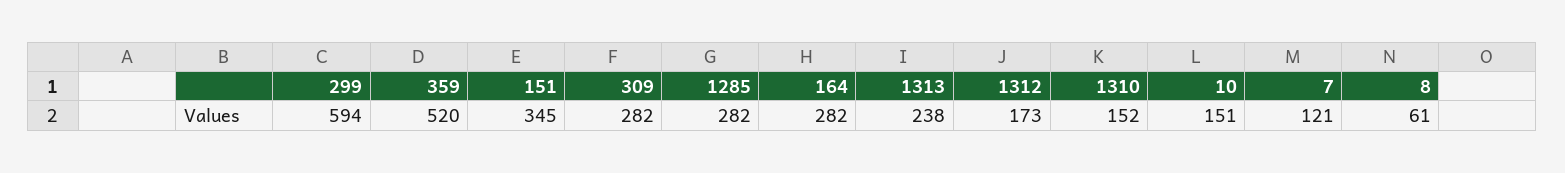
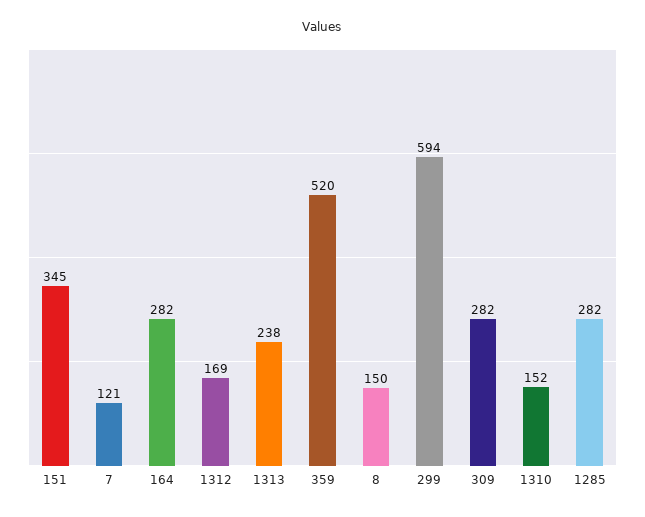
  {
    "299": 594,
    "359": 520,
    "151": 345,
    "309": 282,
    "1285": 282,
    "164": 282,
    "1313": 238,
-   "1312": 173,
+   "1312": 169,
    "1310": 152,
-   "10": 151,
    "7": 121,
-   "8": 61
+   "8": 150
  }

